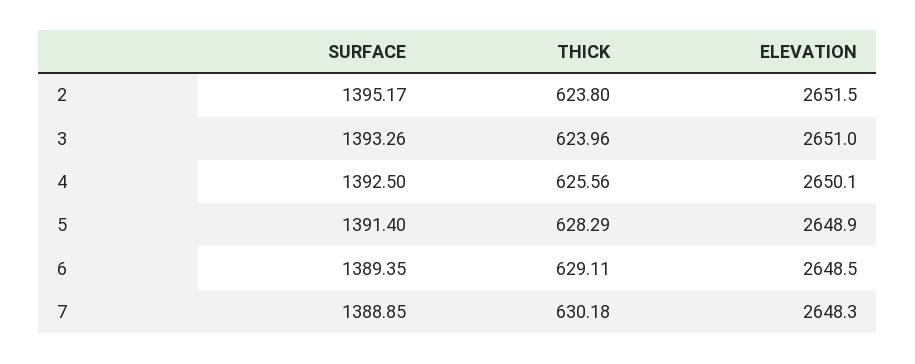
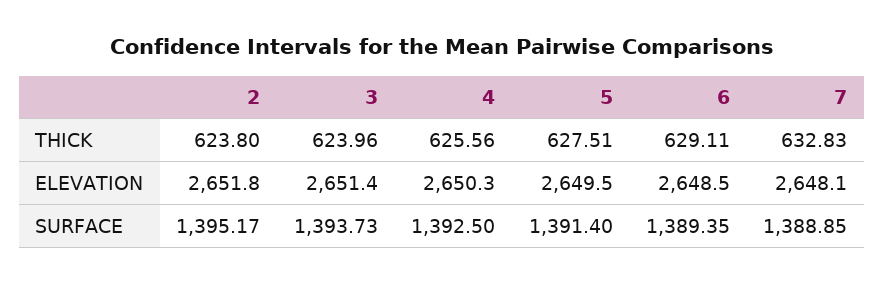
  {
    "SURFACE": {
      "2": 1395.17,
-     "3": 1393.26,
+     "3": 1393.73,
      "4": 1392.5,
      "5": 1391.4,
      "6": 1389.35,
      "7": 1388.85
    },
    "THICK": {
      "2": 623.8,
      "3": 623.96,
      "4": 625.56,
-     "5": 628.29,
+     "5": 627.51,
      "6": 629.11,
-     "7": 630.18
+     "7": 632.83
    },
    "ELEVATION": {
-     "2": 2651.5,
+     "2": 2651.8,
-     "3": 2651,
+     "3": 2651.4,
-     "4": 2650.1,
+     "4": 2650.3,
-     "5": 2648.9,
+     "5": 2649.5,
      "6": 2648.5,
-     "7": 2648.3
+     "7": 2648.1
    }
  }

